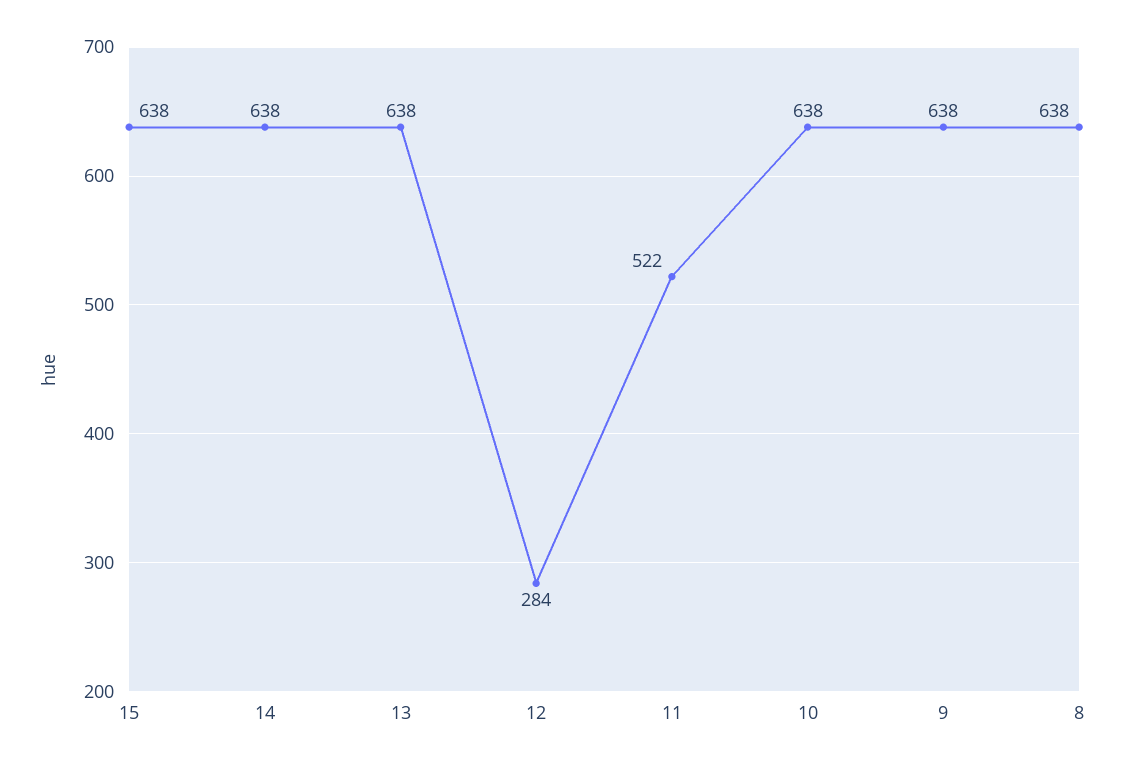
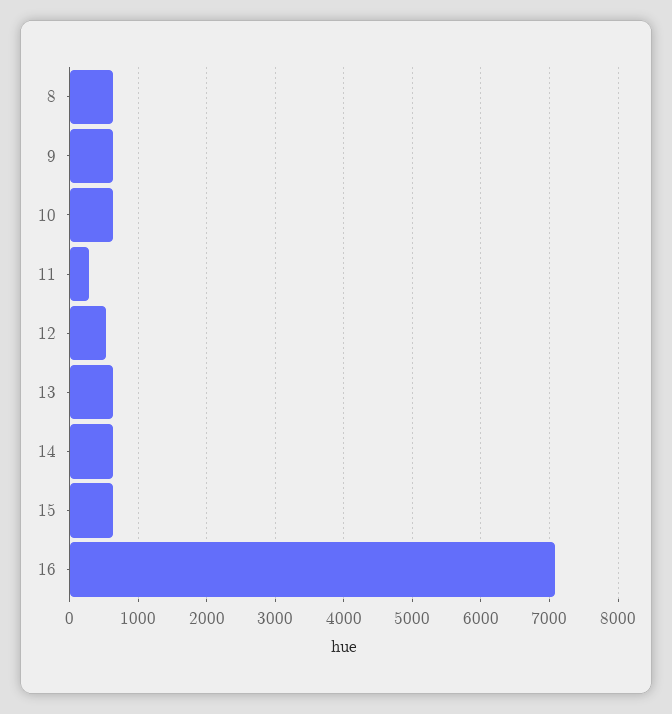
  {
    "15": 638,
    "14": 638,
    "13": 638,
-   "12": 284,
+   "12": 500,
-   "11": 522,
+   "11": 300,
    "10": 638,
    "9": 638,
-   "8": 638
+   "8": 638,
+   "16": 7100
  }

